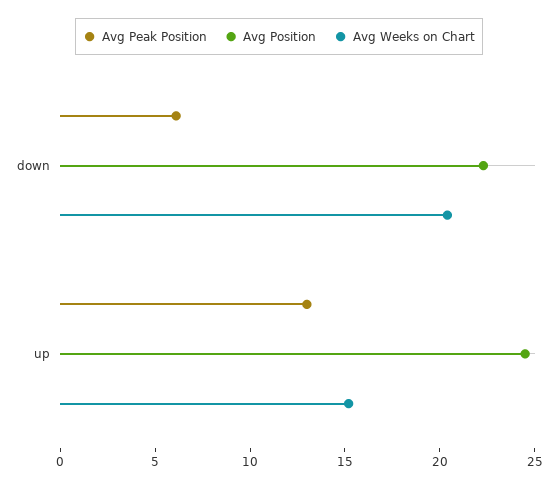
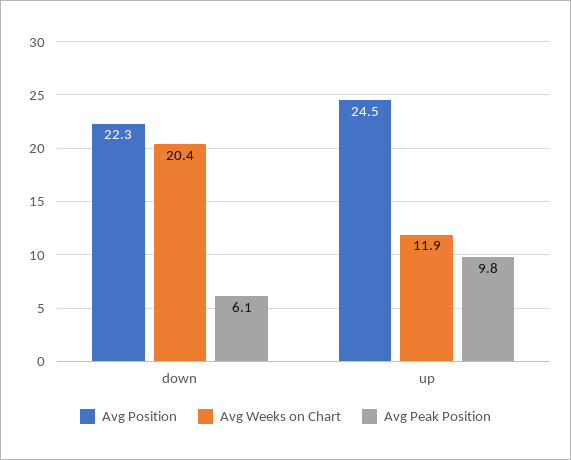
  {
    "Avg Peak Position": {
      "down": 6.1,
-     "up": 13
+     "up": 9.8
    },
    "Avg Position": {
      "down": 22.3,
      "up": 24.5
    },
    "Avg Weeks on Chart": {
      "down": 20.4,
-     "up": 15
+     "up": 11.9
    }
  }

